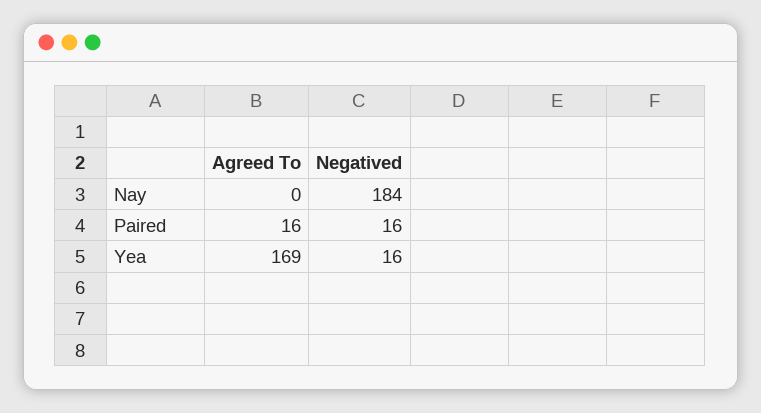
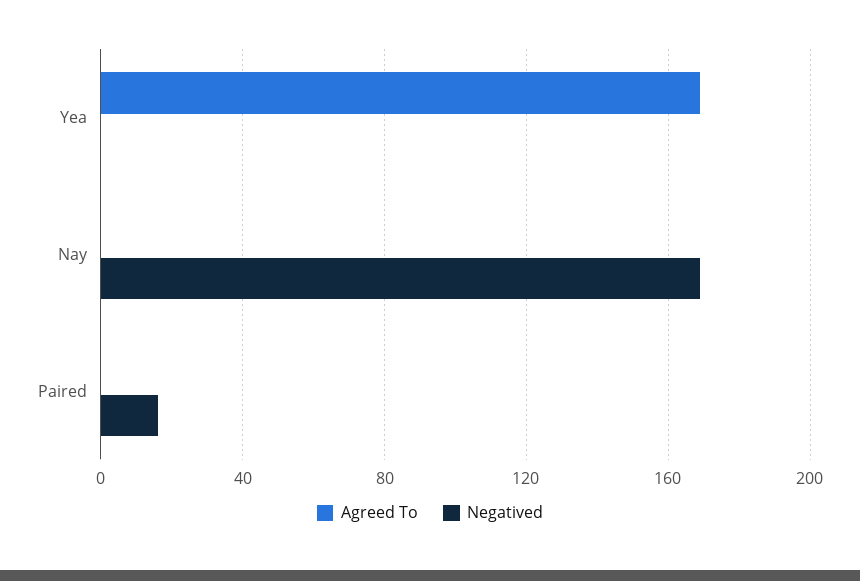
  {
    "Agreed To": {
      "Nay": 0,
-     "Paired": 16,
+     "Paired": 0,
      "Yea": 169
    },
    "Negatived": {
-     "Nay": 184,
+     "Nay": 170,
      "Paired": 16,
-     "Yea": 16
+     "Yea": 0
    }
  }

